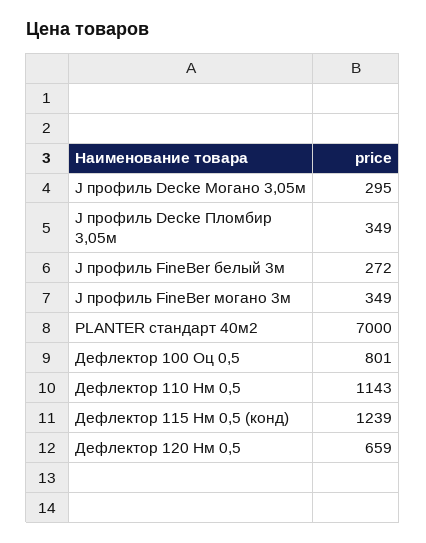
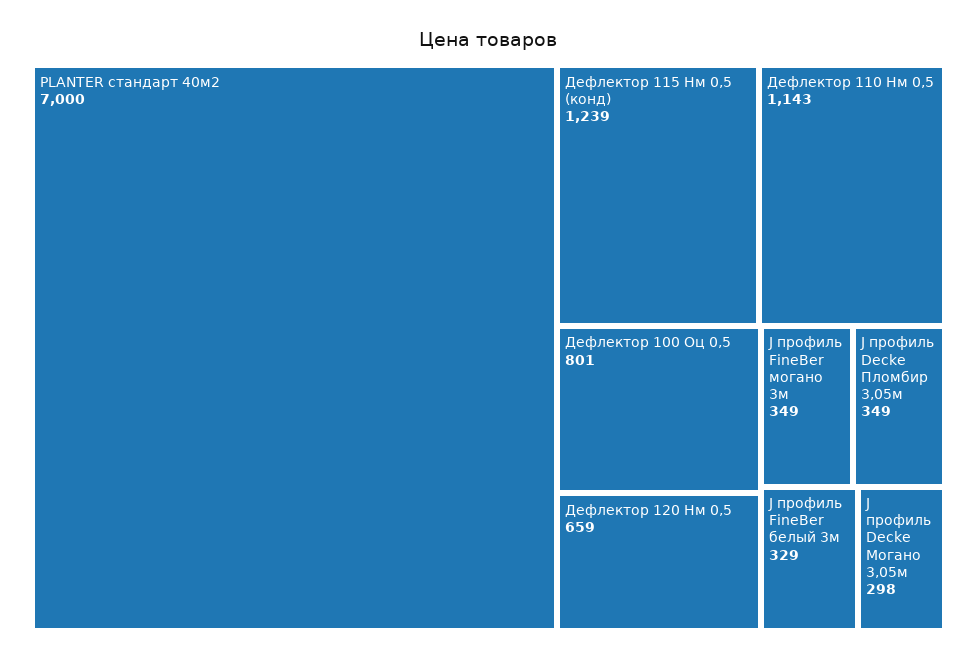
  {
-   "J профиль Decke Могано 3,05м": 295,
+   "J профиль Decke Могано 3,05м": 298,
    "J профиль Decke Пломбир 3,05м": 349,
-   "J профиль FineBer белый 3м": 272,
+   "J профиль FineBer белый 3м": 329,
    "J профиль FineBer могано 3м": 349,
    "PLANTER стандарт 40м2": 7000,
    "Дефлектор 100 Оц 0,5": 801,
    "Дефлектор 110 Нм 0,5": 1143,
    "Дефлектор 115 Нм 0,5 (конд)": 1239,
    "Дефлектор 120 Нм 0,5": 659
  }

